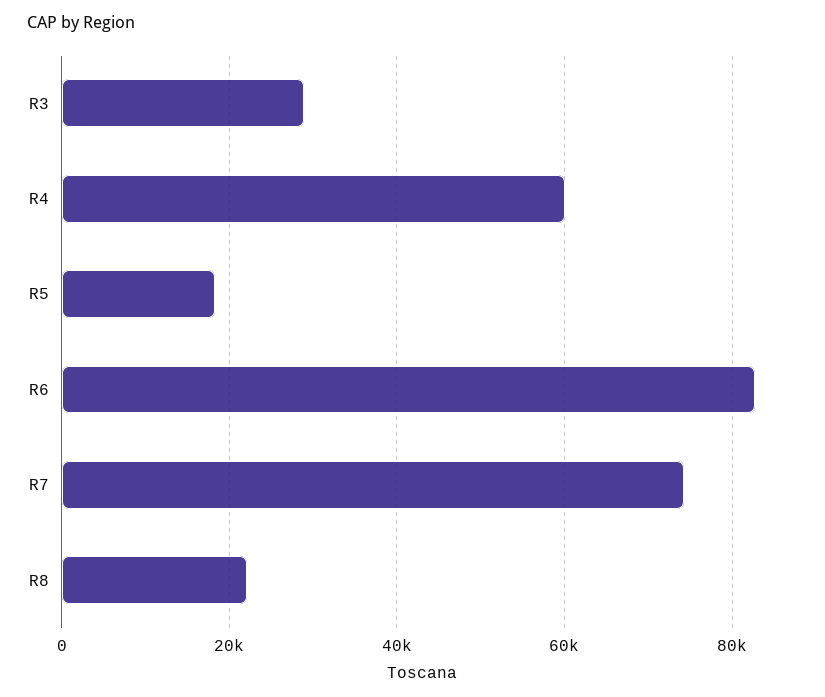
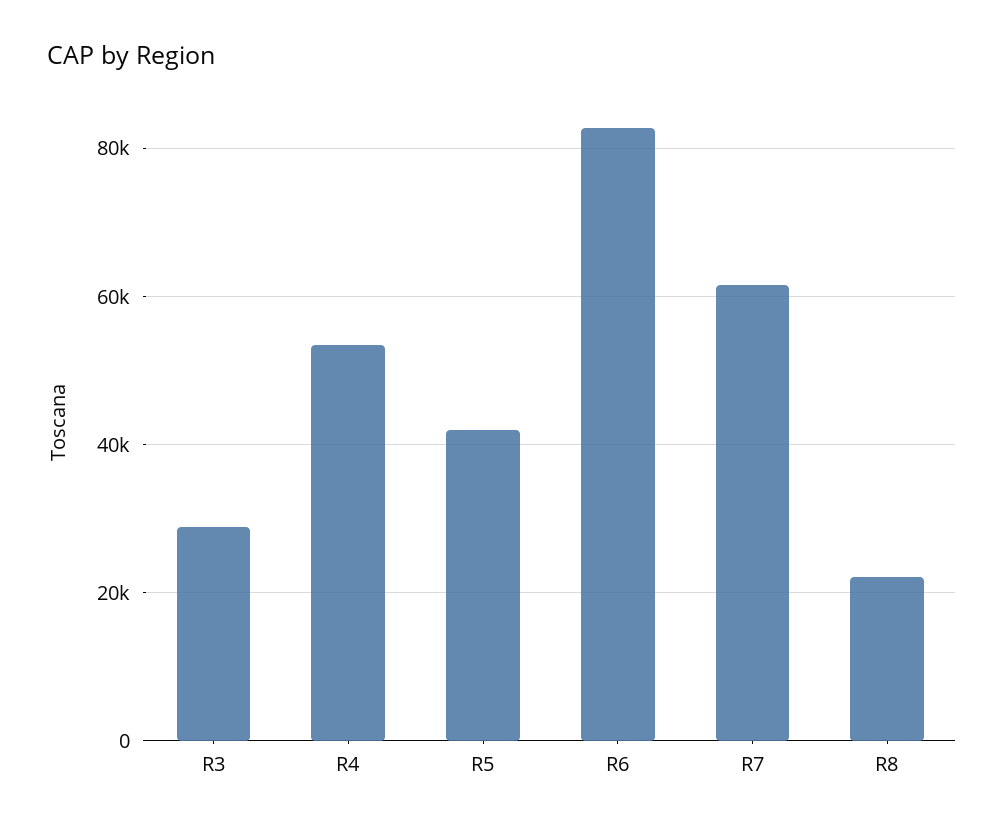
  {
    "R3": 28000,
-   "R4": 60000,
+   "R4": 54000,
-   "R5": 18000,
+   "R5": 42000,
    "R6": 82000,
-   "R7": 74000,
+   "R7": 62000,
    "R8": 22000
  }

